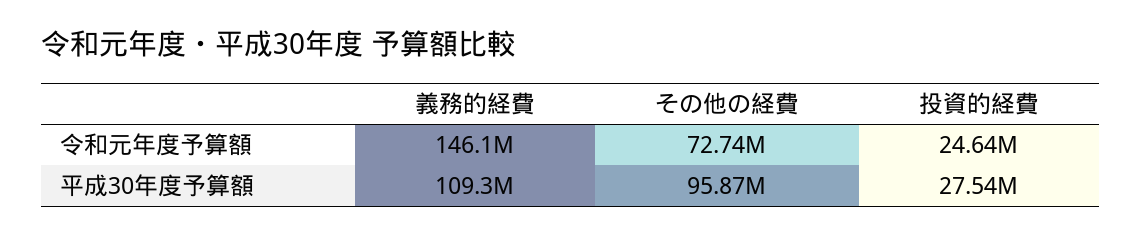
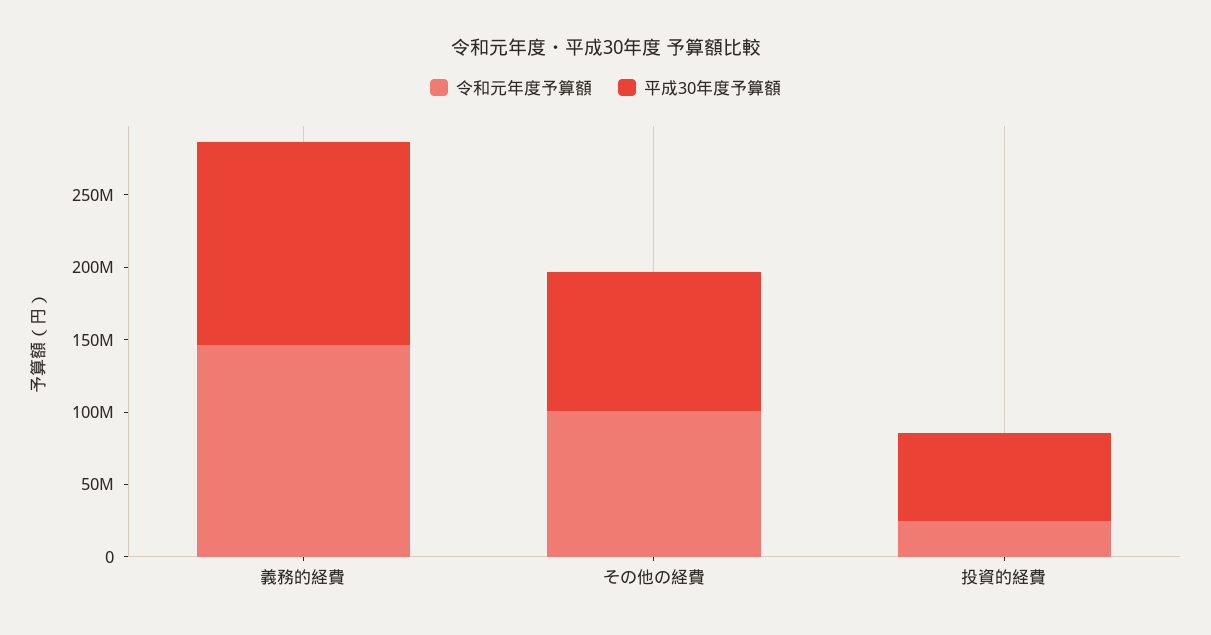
  {
    "令和元年度予算額": {
      "義務的経費": 146100000,
-     "その他の経費": 72740000,
+     "その他の経費": 100000000,
      "投資的経費": 24640000
    },
    "平成30年度予算額": {
-     "義務的経費": 109300000,
+     "義務的経費": 140000000,
      "その他の経費": 95870000,
-     "投資的経費": 27540000
+     "投資的経費": 60000000
    }
  }

